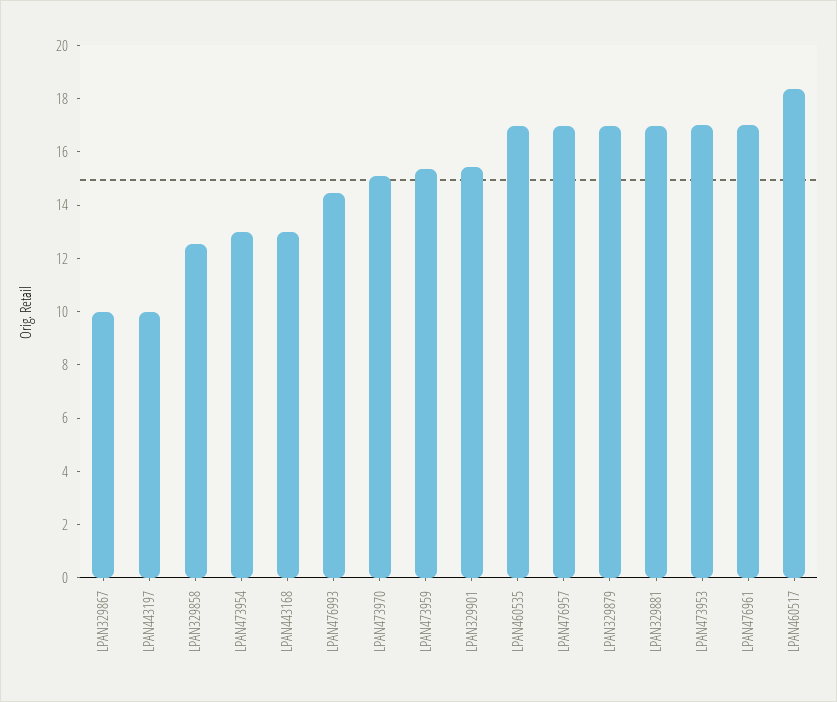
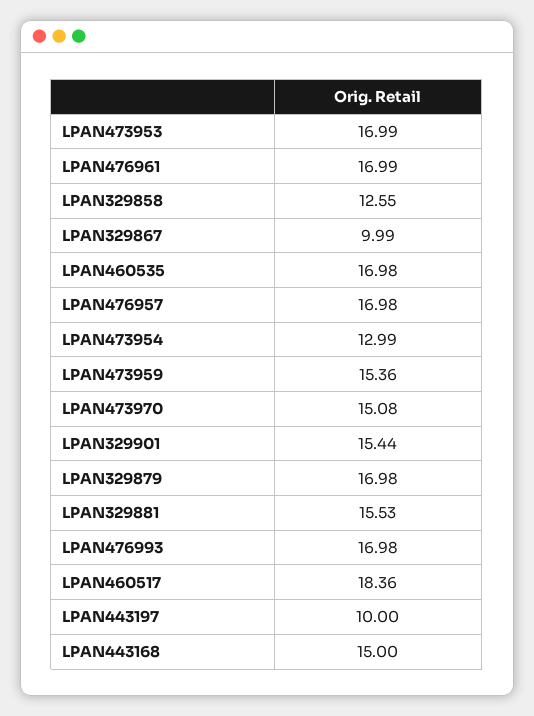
  {
    "LPAN329867": 9.99,
    "LPAN443197": 10,
    "LPAN329858": 12.55,
    "LPAN473954": 12.99,
-   "LPAN443168": 13,
+   "LPAN443168": 15,
-   "LPAN476993": 14.5,
+   "LPAN476993": 16.98,
    "LPAN473970": 15.08,
    "LPAN473959": 15.36,
    "LPAN329901": 15.44,
    "LPAN460535": 16.98,
    "LPAN476957": 16.98,
    "LPAN329879": 16.98,
-   "LPAN329881": 17,
+   "LPAN329881": 15.53,
    "LPAN473953": 16.99,
    "LPAN476961": 16.99,
    "LPAN460517": 18.36
  }

